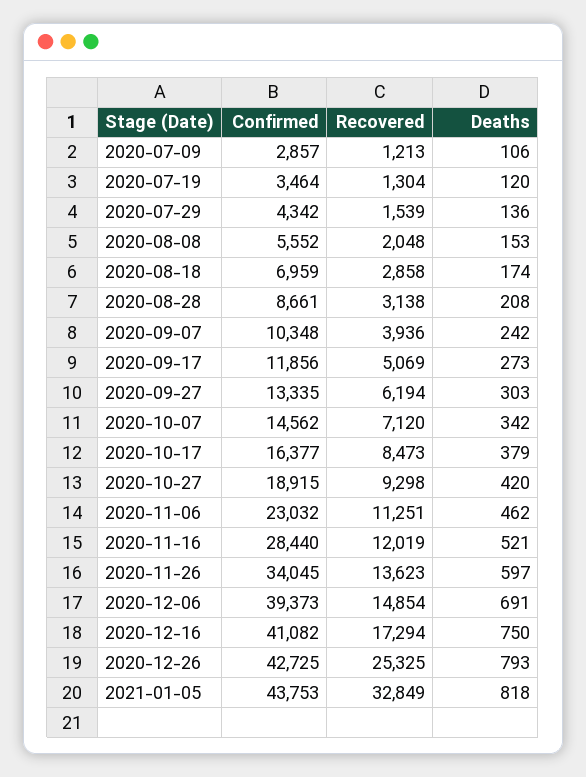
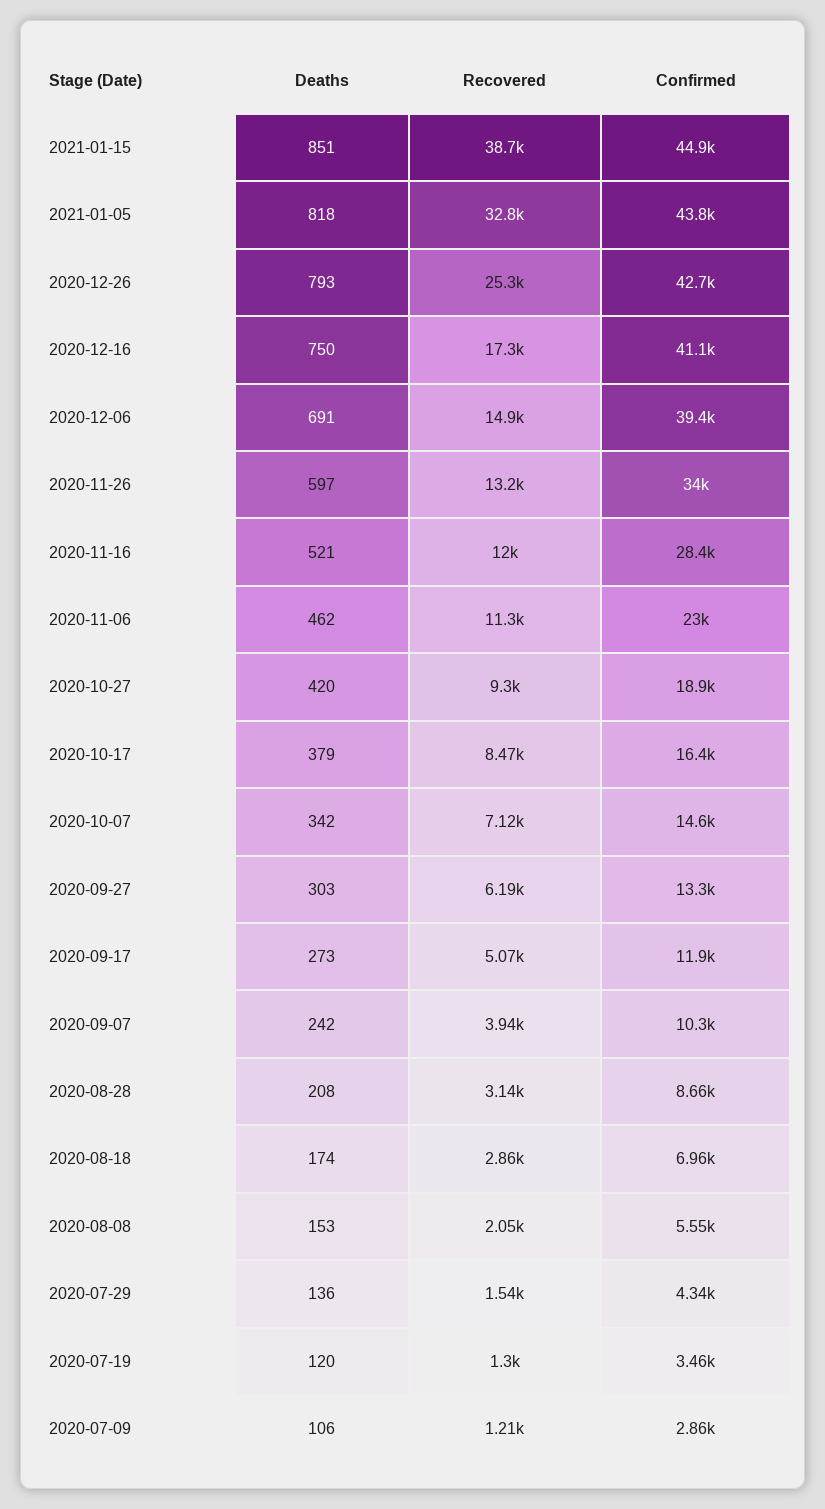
  {
    "Confirmed": {
      "2020-07-09": 2857,
      "2020-07-19": 3464,
      "2020-07-29": 4342,
      "2020-08-08": 5552,
      "2020-08-18": 6959,
      "2020-08-28": 8661,
      "2020-09-07": 10348,
      "2020-09-17": 11856,
      "2020-09-27": 13335,
      "2020-10-07": 14562,
      "2020-10-17": 16377,
      "2020-10-27": 18915,
      "2020-11-06": 23032,
      "2020-11-16": 28440,
      "2020-11-26": 34045,
      "2020-12-06": 39373,
      "2020-12-16": 41082,
      "2020-12-26": 42725,
-     "2021-01-05": 43753
+     "2021-01-05": 43753,
+     "2021-01-15": 44900
    },
    "Recovered": {
      "2020-07-09": 1213,
      "2020-07-19": 1304,
      "2020-07-29": 1539,
      "2020-08-08": 2048,
      "2020-08-18": 2858,
      "2020-08-28": 3138,
      "2020-09-07": 3936,
      "2020-09-17": 5069,
      "2020-09-27": 6194,
      "2020-10-07": 7120,
      "2020-10-17": 8473,
      "2020-10-27": 9298,
      "2020-11-06": 11251,
      "2020-11-16": 12019,
-     "2020-11-26": 13623,
+     "2020-11-26": 13200,
      "2020-12-06": 14854,
      "2020-12-16": 17294,
      "2020-12-26": 25325,
-     "2021-01-05": 32849
+     "2021-01-05": 32849,
+     "2021-01-15": 38700
    },
    "Deaths": {
      "2020-07-09": 106,
      "2020-07-19": 120,
      "2020-07-29": 136,
      "2020-08-08": 153,
      "2020-08-18": 174,
      "2020-08-28": 208,
      "2020-09-07": 242,
      "2020-09-17": 273,
      "2020-09-27": 303,
      "2020-10-07": 342,
      "2020-10-17": 379,
      "2020-10-27": 420,
      "2020-11-06": 462,
      "2020-11-16": 521,
      "2020-11-26": 597,
      "2020-12-06": 691,
      "2020-12-16": 750,
      "2020-12-26": 793,
-     "2021-01-05": 818
+     "2021-01-05": 818,
+     "2021-01-15": 851
    }
  }

